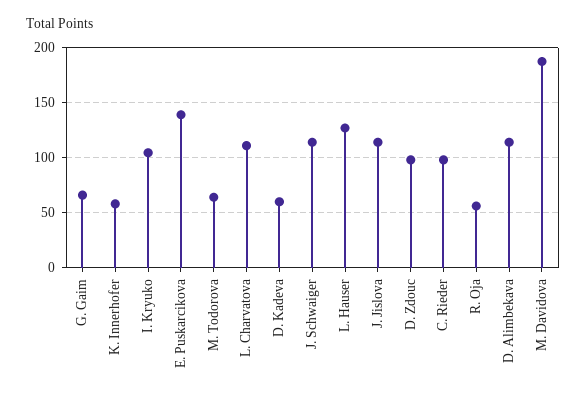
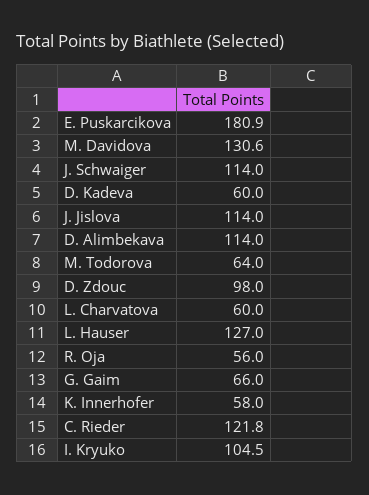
  {
    "G. Gaim": 66,
    "K. Innerhofer": 58,
    "I. Kryuko": 104.5,
-   "E. Puskarcikova": 140,
+   "E. Puskarcikova": 180.9,
    "M. Todorova": 64,
-   "L. Charvatova": 110,
+   "L. Charvatova": 60,
    "D. Kadeva": 60,
    "J. Schwaiger": 114,
    "L. Hauser": 127,
    "J. Jislova": 114,
    "D. Zdouc": 98,
-   "C. Rieder": 100,
+   "C. Rieder": 121.8,
    "R. Oja": 56,
    "D. Alimbekava": 114,
-   "M. Davidova": 190
+   "M. Davidova": 130.6
  }

